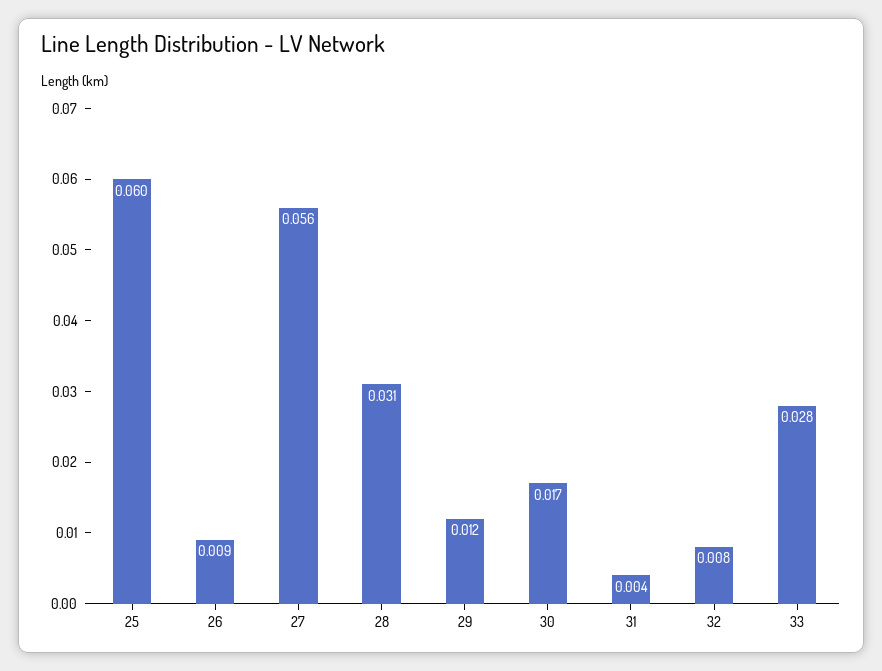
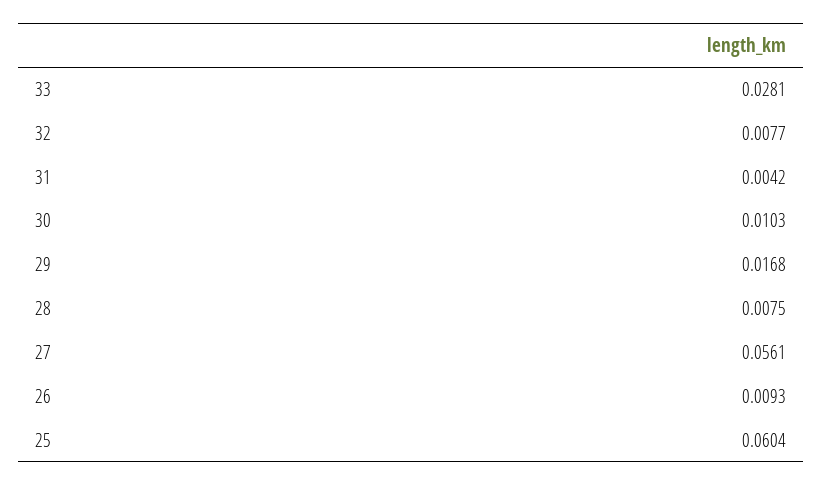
  {
    "25": 0.0604,
    "26": 0.0093,
    "27": 0.0561,
-   "28": 0.031,
+   "28": 0.0075,
-   "29": 0.012,
+   "29": 0.0168,
-   "30": 0.017,
+   "30": 0.0103,
    "31": 0.0042,
    "32": 0.0077,
    "33": 0.0281
  }

